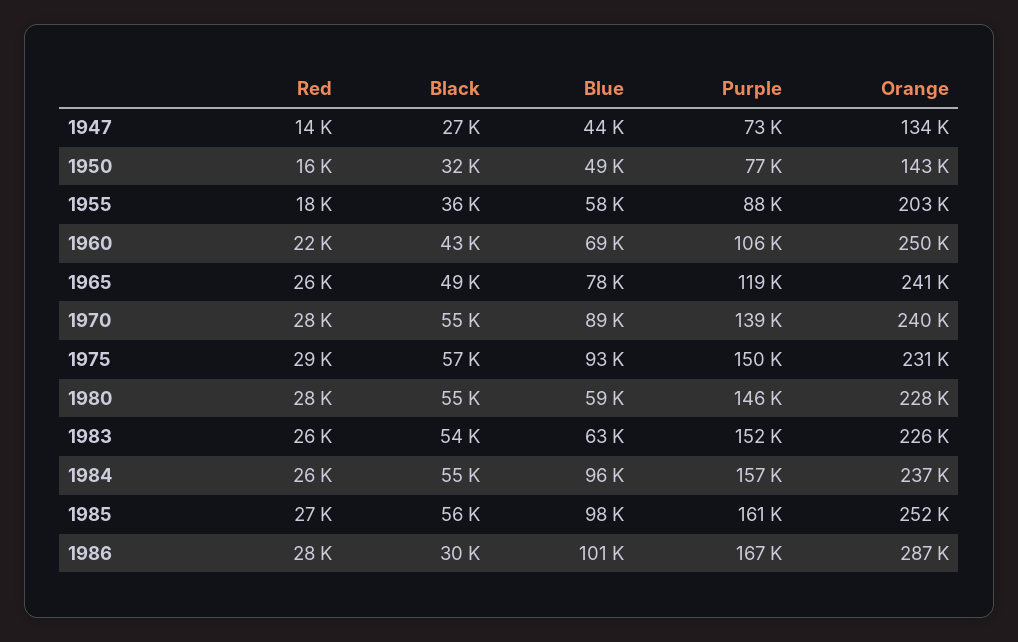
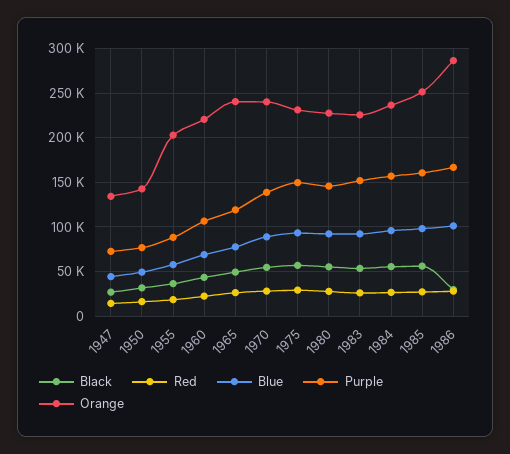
  {
    "Red": {
      "1947": 14000,
      "1950": 16000,
      "1955": 18000,
      "1960": 22000,
      "1965": 26000,
      "1970": 28000,
      "1975": 29000,
      "1980": 28000,
      "1983": 26000,
      "1984": 26000,
      "1985": 27000,
      "1986": 28000
    },
    "Black": {
      "1947": 27000,
      "1950": 32000,
      "1955": 36000,
      "1960": 43000,
      "1965": 49000,
      "1970": 55000,
      "1975": 57000,
      "1980": 55000,
      "1983": 54000,
      "1984": 55000,
      "1985": 56000,
      "1986": 30000
    },
    "Blue": {
      "1947": 44000,
      "1950": 49000,
      "1955": 58000,
      "1960": 69000,
      "1965": 78000,
      "1970": 89000,
      "1975": 93000,
-     "1980": 59000,
+     "1980": 90000,
-     "1983": 63000,
+     "1983": 90000,
      "1984": 96000,
      "1985": 98000,
      "1986": 101000
    },
    "Purple": {
      "1947": 73000,
      "1950": 77000,
      "1955": 88000,
      "1960": 106000,
      "1965": 119000,
      "1970": 139000,
      "1975": 150000,
      "1980": 146000,
      "1983": 152000,
      "1984": 157000,
      "1985": 161000,
      "1986": 167000
    },
    "Orange": {
      "1947": 134000,
      "1950": 143000,
      "1955": 203000,
-     "1960": 250000,
+     "1960": 220000,
      "1965": 241000,
      "1970": 240000,
      "1975": 231000,
      "1980": 228000,
      "1983": 226000,
      "1984": 237000,
      "1985": 252000,
      "1986": 287000
    }
  }

